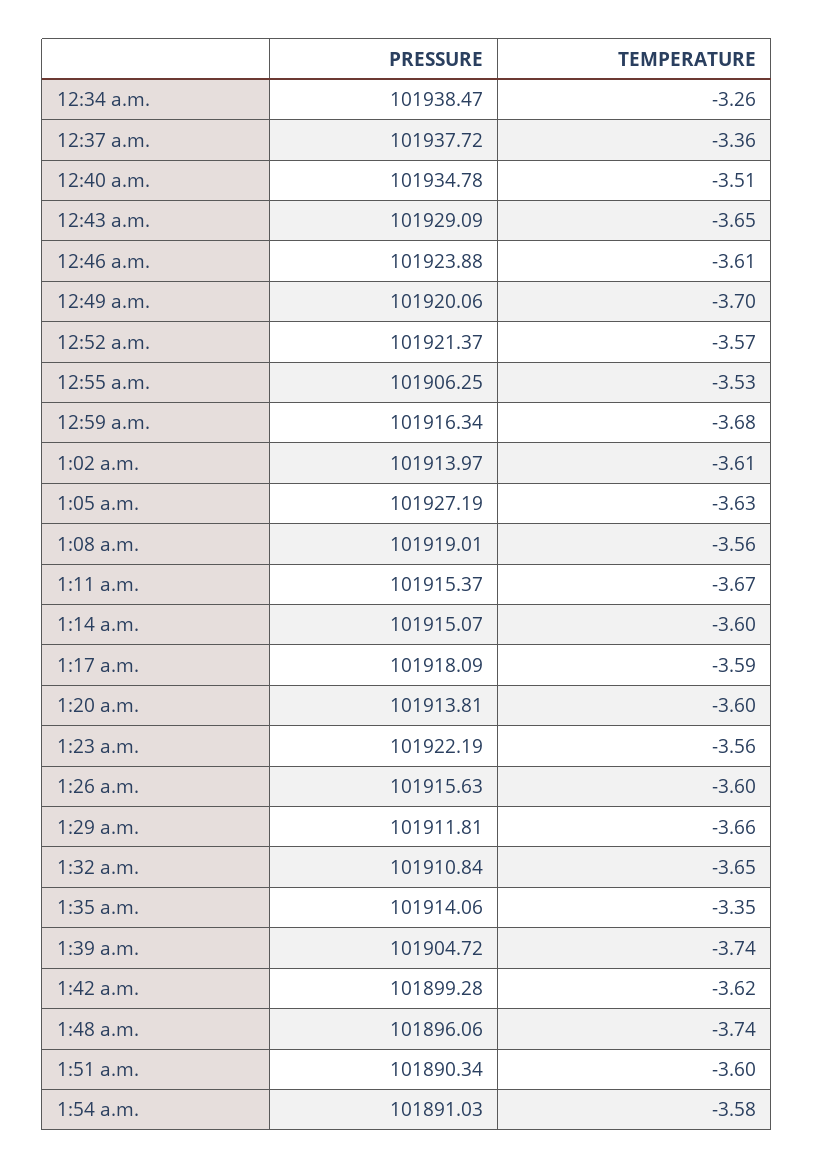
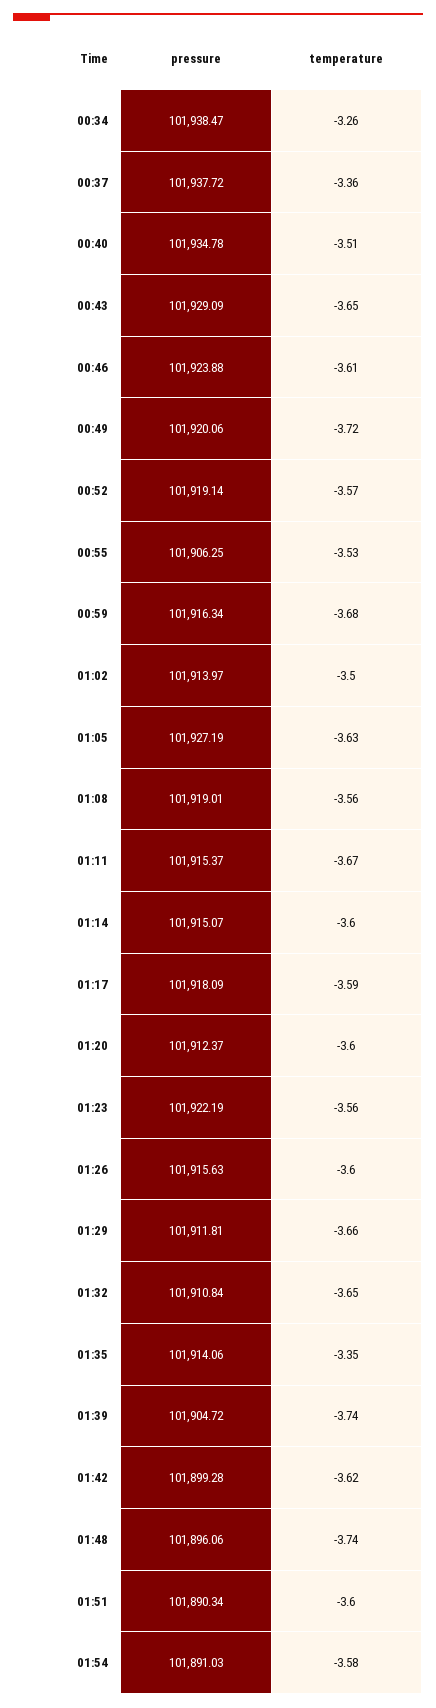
  {
    "PRESSURE": {
      "12:34 a.m.": 101938.47,
      "12:37 a.m.": 101937.72,
      "12:40 a.m.": 101934.78,
      "12:43 a.m.": 101929.09,
      "12:46 a.m.": 101923.88,
      "12:49 a.m.": 101920.06,
-     "12:52 a.m.": 101921.37,
+     "12:52 a.m.": 101919.14,
      "12:55 a.m.": 101906.25,
      "12:59 a.m.": 101916.34,
      "1:02 a.m.": 101913.97,
      "1:05 a.m.": 101927.19,
      "1:08 a.m.": 101919.01,
      "1:11 a.m.": 101915.37,
      "1:14 a.m.": 101915.07,
      "1:17 a.m.": 101918.09,
-     "1:20 a.m.": 101913.81,
+     "1:20 a.m.": 101912.37,
      "1:23 a.m.": 101922.19,
      "1:26 a.m.": 101915.63,
      "1:29 a.m.": 101911.81,
      "1:32 a.m.": 101910.84,
      "1:35 a.m.": 101914.06,
      "1:39 a.m.": 101904.72,
      "1:42 a.m.": 101899.28,
      "1:48 a.m.": 101896.06,
      "1:51 a.m.": 101890.34,
      "1:54 a.m.": 101891.03
    },
    "TEMPERATURE": {
      "12:34 a.m.": -3.26,
      "12:37 a.m.": -3.36,
      "12:40 a.m.": -3.51,
      "12:43 a.m.": -3.65,
      "12:46 a.m.": -3.61,
-     "12:49 a.m.": -3.7,
+     "12:49 a.m.": -3.72,
      "12:52 a.m.": -3.57,
      "12:55 a.m.": -3.53,
      "12:59 a.m.": -3.68,
-     "1:02 a.m.": -3.61,
+     "1:02 a.m.": -3.5,
      "1:05 a.m.": -3.63,
      "1:08 a.m.": -3.56,
      "1:11 a.m.": -3.67,
      "1:14 a.m.": -3.6,
      "1:17 a.m.": -3.59,
      "1:20 a.m.": -3.6,
      "1:23 a.m.": -3.56,
      "1:26 a.m.": -3.6,
      "1:29 a.m.": -3.66,
      "1:32 a.m.": -3.65,
      "1:35 a.m.": -3.35,
      "1:39 a.m.": -3.74,
      "1:42 a.m.": -3.62,
      "1:48 a.m.": -3.74,
      "1:51 a.m.": -3.6,
      "1:54 a.m.": -3.58
    }
  }

